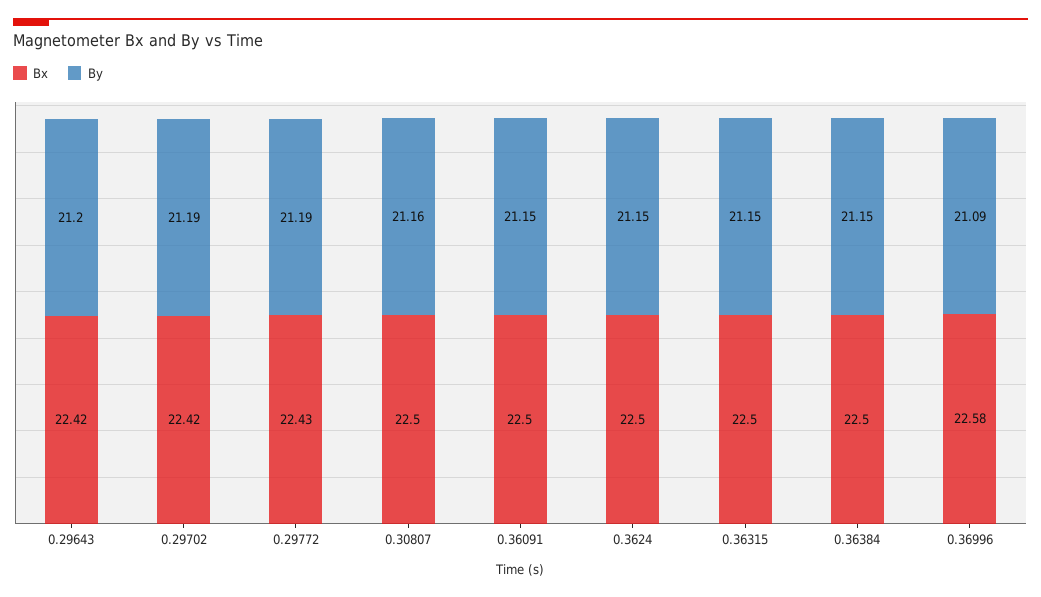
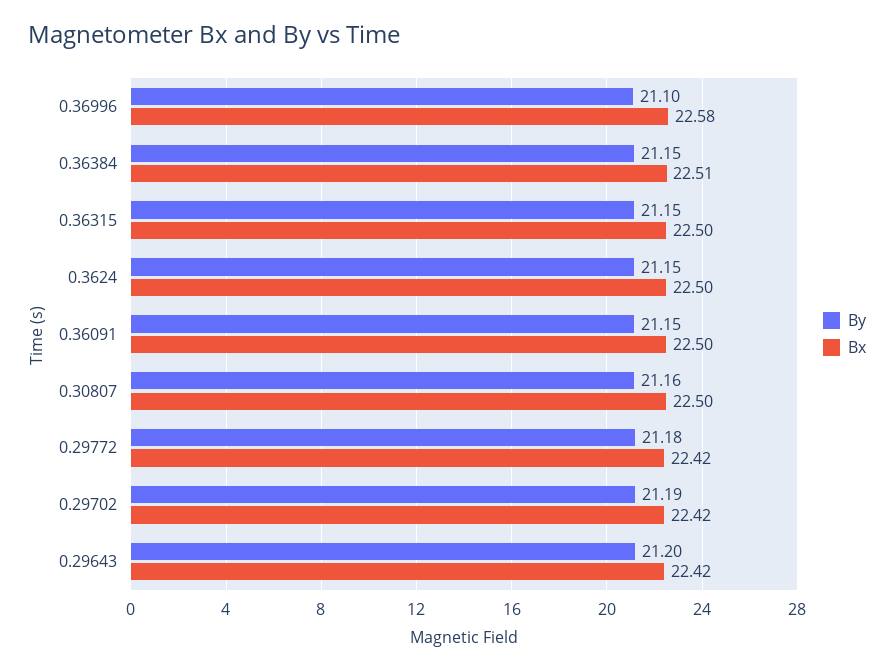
  {
    "Bx": {
      "0.29643": 22.42,
      "0.29702": 22.42,
-     "0.29772": 22.43,
+     "0.29772": 22.42,
      "0.30807": 22.5,
      "0.36091": 22.5,
      "0.3624": 22.5,
      "0.36315": 22.5,
-     "0.36384": 22.5,
+     "0.36384": 22.51,
      "0.36996": 22.58
    },
    "By": {
      "0.29643": 21.2,
      "0.29702": 21.19,
-     "0.29772": 21.19,
+     "0.29772": 21.18,
      "0.30807": 21.16,
      "0.36091": 21.15,
      "0.3624": 21.15,
      "0.36315": 21.15,
      "0.36384": 21.15,
-     "0.36996": 21.09
+     "0.36996": 21.1
    }
  }

